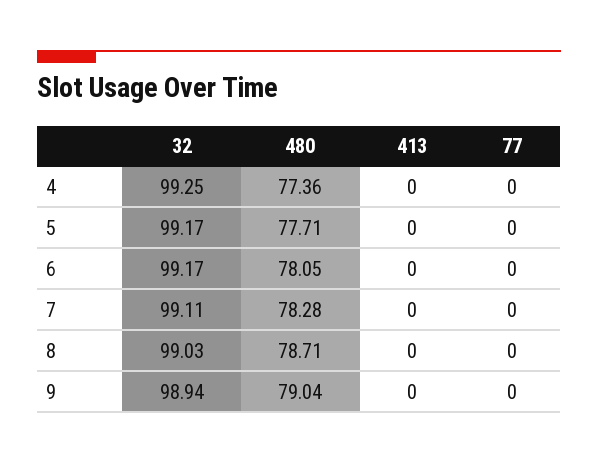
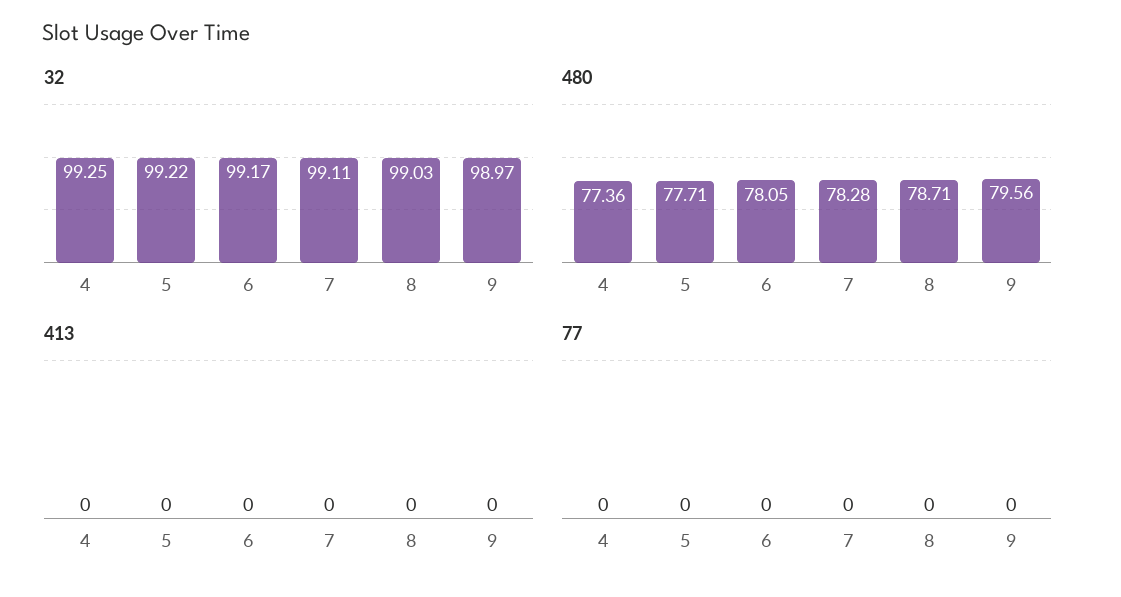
  {
    "32": {
      "4": 99.25,
-     "5": 99.17,
+     "5": 99.22,
      "6": 99.17,
      "7": 99.11,
      "8": 99.03,
-     "9": 98.94
+     "9": 98.97
    },
    "480": {
      "4": 77.36,
      "5": 77.71,
      "6": 78.05,
      "7": 78.28,
      "8": 78.71,
-     "9": 79.04
+     "9": 79.56
    },
    "413": {
      "4": 0,
      "5": 0,
      "6": 0,
      "7": 0,
      "8": 0,
      "9": 0
    },
    "77": {
      "4": 0,
      "5": 0,
      "6": 0,
      "7": 0,
      "8": 0,
      "9": 0
    }
  }

